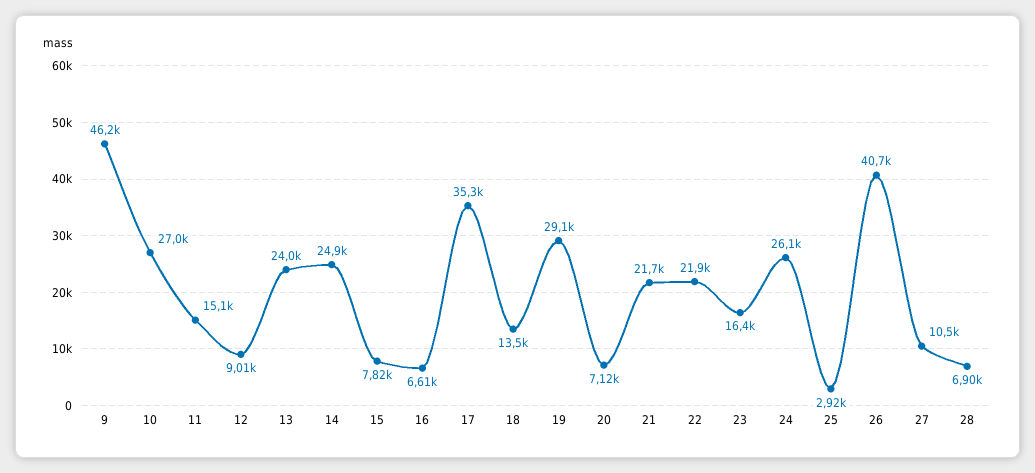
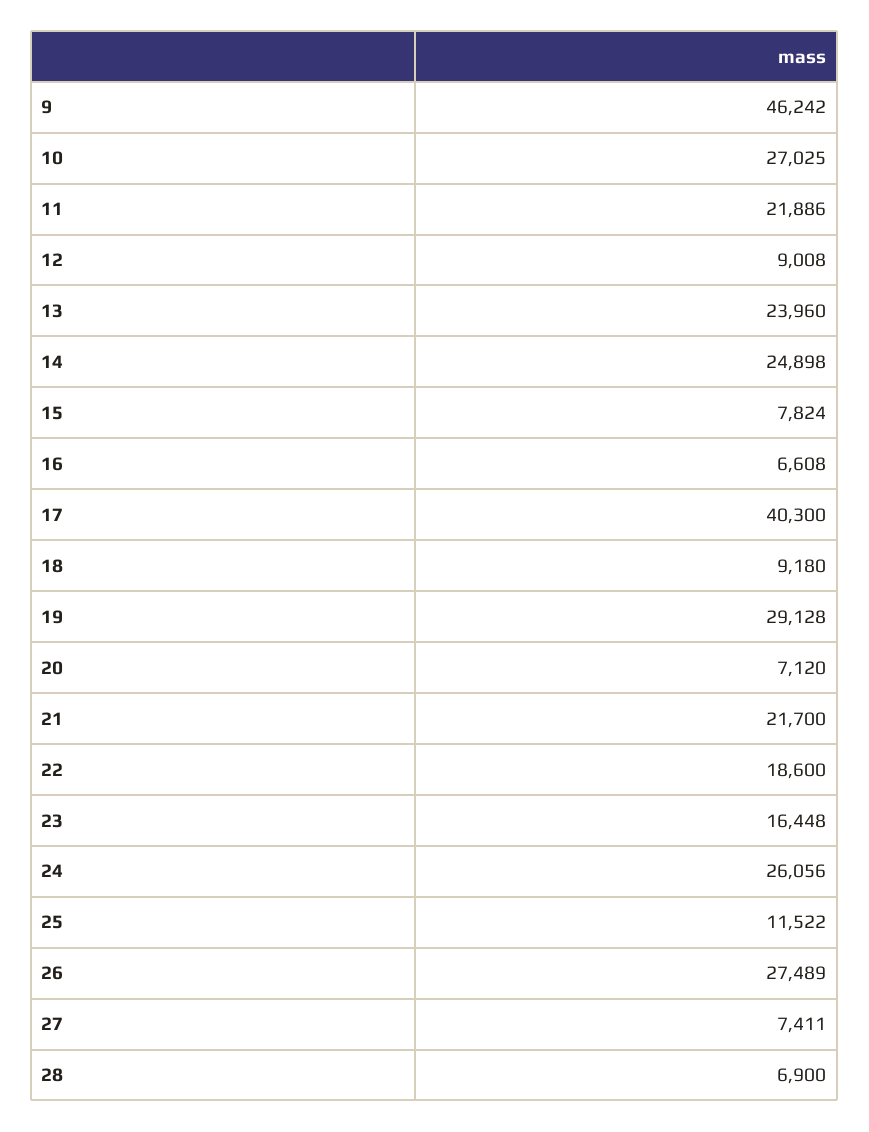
  {
    "9": 46242,
    "10": 27025,
-   "11": 15100,
+   "11": 21886,
    "12": 9008,
    "13": 23960,
    "14": 24898,
    "15": 7824,
    "16": 6608,
-   "17": 35300,
+   "17": 40300,
-   "18": 13500,
+   "18": 9180,
    "19": 29128,
    "20": 7120,
    "21": 21700,
-   "22": 21900,
+   "22": 18600,
    "23": 16448,
    "24": 26056,
-   "25": 2920,
+   "25": 11522,
-   "26": 40700,
+   "26": 27489,
-   "27": 10500,
+   "27": 7411,
    "28": 6900
  }

